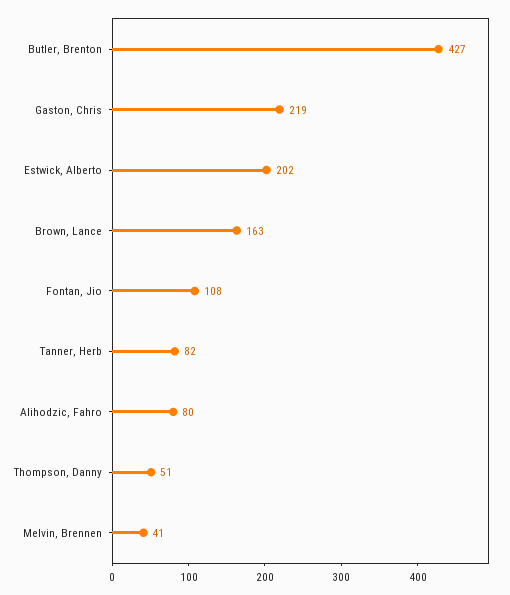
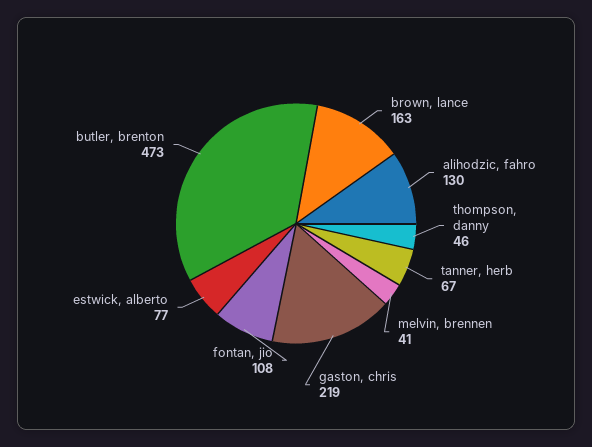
  {
-   "Butler, Brenton": 427,
+   "Butler, Brenton": 473,
    "Gaston, Chris": 219,
-   "Estwick, Alberto": 202,
+   "Estwick, Alberto": 77,
    "Brown, Lance": 163,
    "Fontan, Jio": 108,
-   "Tanner, Herb": 82,
+   "Tanner, Herb": 67,
-   "Alihodzic, Fahro": 80,
+   "Alihodzic, Fahro": 130,
-   "Thompson, Danny": 51,
+   "Thompson, Danny": 46,
    "Melvin, Brennen": 41
  }

